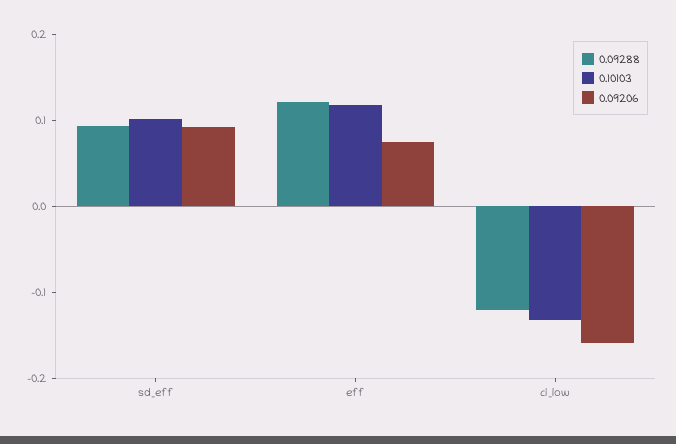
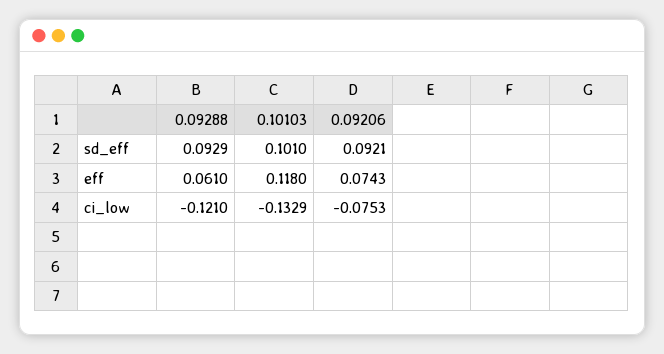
  {
    "0.09288": {
      "sd_eff": 0.0929,
-     "eff": 0.12,
+     "eff": 0.061,
      "ci_low": -0.121
    },
    "0.10103": {
      "sd_eff": 0.101,
      "eff": 0.118,
      "ci_low": -0.1329
    },
    "0.09206": {
      "sd_eff": 0.0921,
      "eff": 0.0743,
-     "ci_low": -0.16
+     "ci_low": -0.0753
    }
  }

